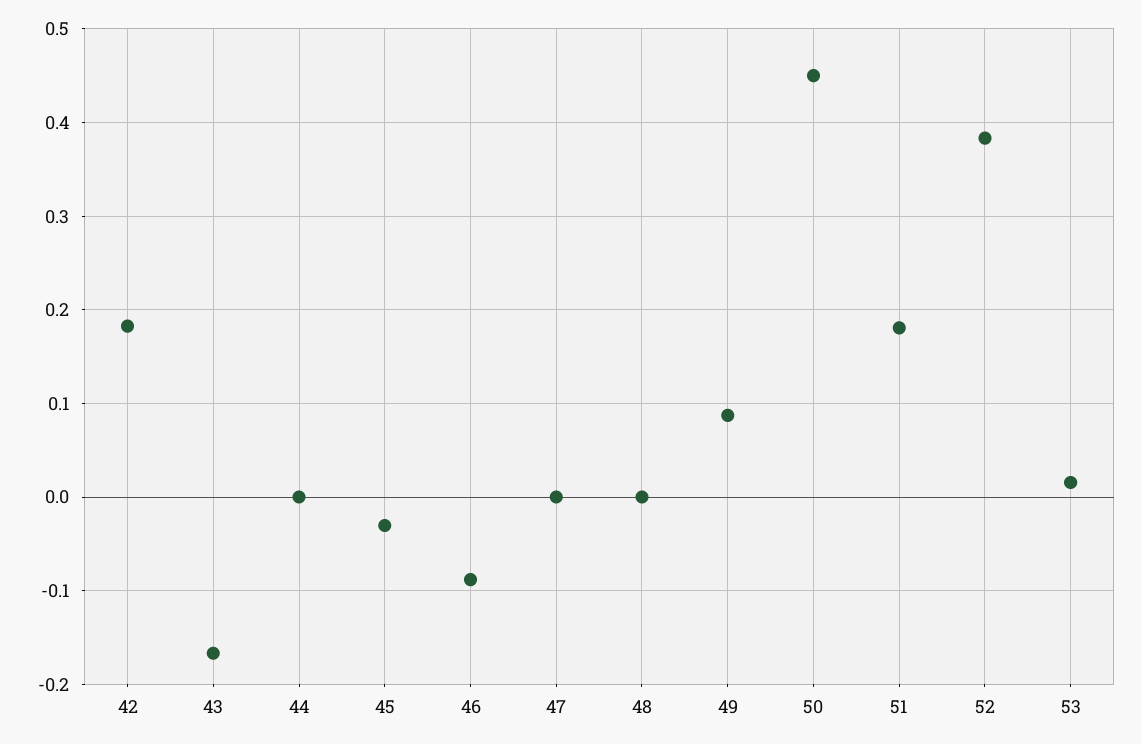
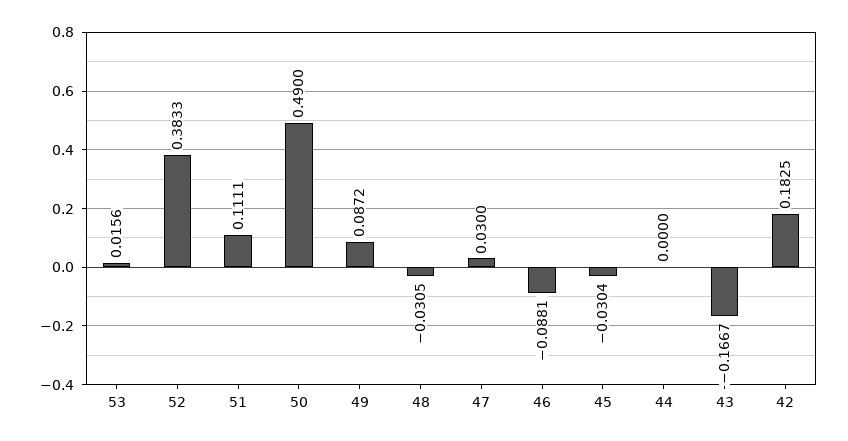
  {
    "42": 0.1825,
    "43": -0.1667,
    "44": 0,
    "45": -0.0304,
    "46": -0.0881,
-   "47": 0,
+   "47": 0.03,
-   "48": 0,
+   "48": -0.0305,
    "49": 0.0872,
-   "50": 0.45,
+   "50": 0.49,
-   "51": 0.18,
+   "51": 0.1111,
    "52": 0.3833,
    "53": 0.0156
  }

